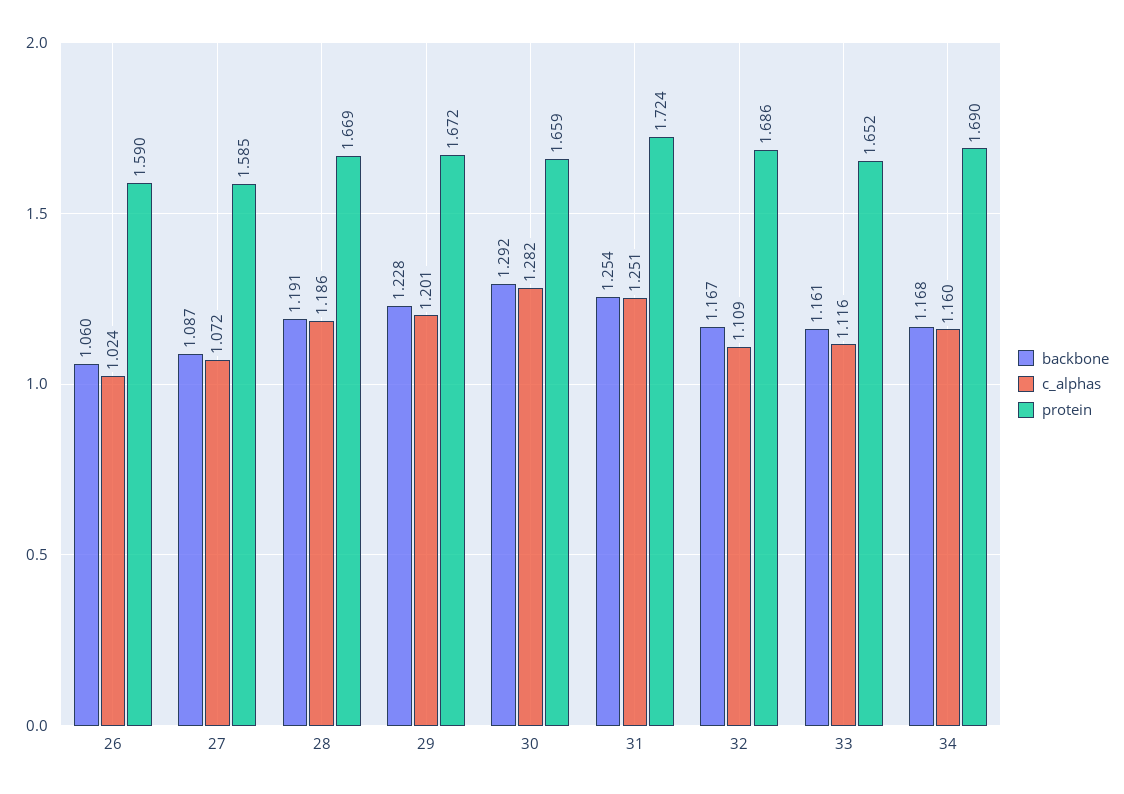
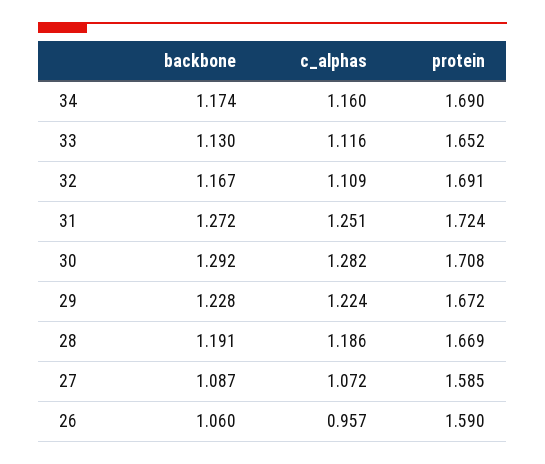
  {
    "backbone": {
      "26": 1.06,
      "27": 1.087,
      "28": 1.191,
      "29": 1.228,
      "30": 1.292,
-     "31": 1.254,
+     "31": 1.272,
      "32": 1.167,
-     "33": 1.161,
+     "33": 1.13,
-     "34": 1.168
+     "34": 1.174
    },
    "c_alphas": {
-     "26": 1.024,
+     "26": 0.957,
      "27": 1.072,
      "28": 1.186,
-     "29": 1.201,
+     "29": 1.224,
      "30": 1.282,
      "31": 1.251,
      "32": 1.109,
      "33": 1.116,
      "34": 1.16
    },
    "protein": {
      "26": 1.59,
      "27": 1.585,
      "28": 1.669,
      "29": 1.672,
-     "30": 1.659,
+     "30": 1.708,
      "31": 1.724,
-     "32": 1.686,
+     "32": 1.691,
      "33": 1.652,
      "34": 1.69
    }
  }

